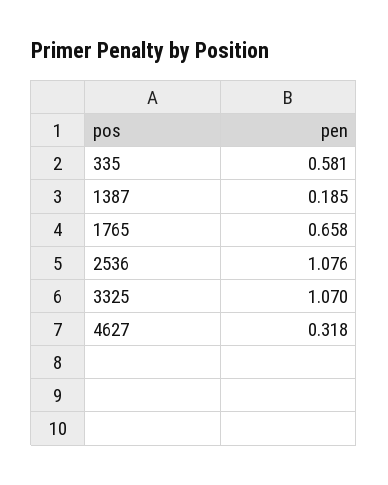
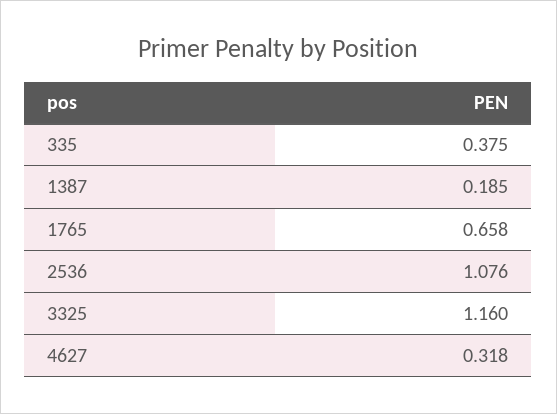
  {
-   "335": 0.581,
+   "335": 0.375,
    "1387": 0.185,
    "1765": 0.658,
    "2536": 1.076,
-   "3325": 1.07,
+   "3325": 1.16,
    "4627": 0.318
  }

